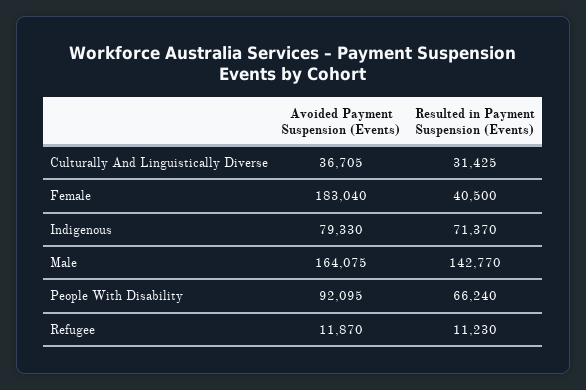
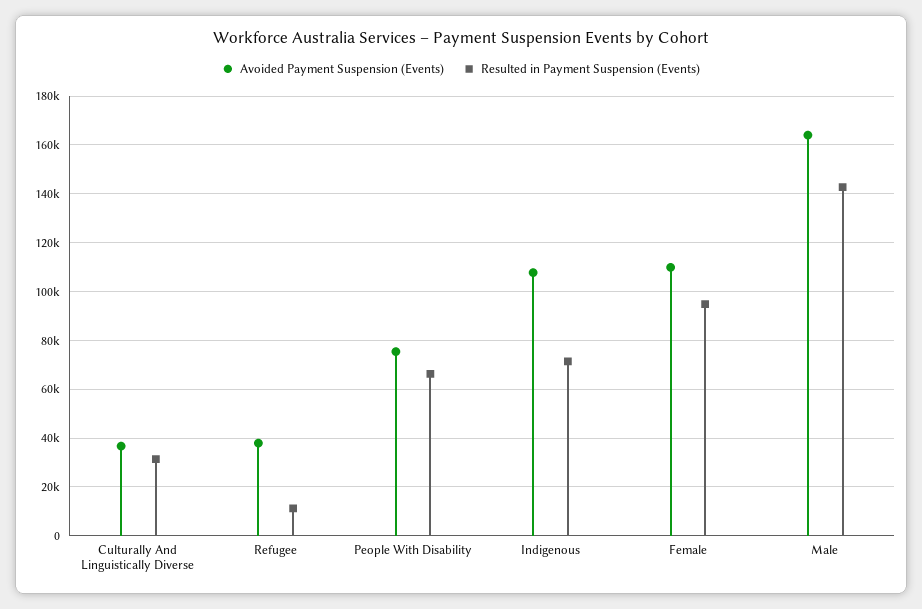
  {
    "Avoided Payment Suspension (Events)": {
      "Culturally And Linguistically Diverse": 36705,
-     "Female": 183040,
+     "Female": 110000,
-     "Indigenous": 79330,
+     "Indigenous": 107500,
      "Male": 164075,
-     "People With Disability": 92095,
+     "People With Disability": 75000,
-     "Refugee": 11870
+     "Refugee": 37500
    },
    "Resulted in Payment Suspension (Events)": {
      "Culturally And Linguistically Diverse": 31425,
-     "Female": 40500,
+     "Female": 95000,
      "Indigenous": 71370,
      "Male": 142770,
      "People With Disability": 66240,
      "Refugee": 11230
    }
  }

